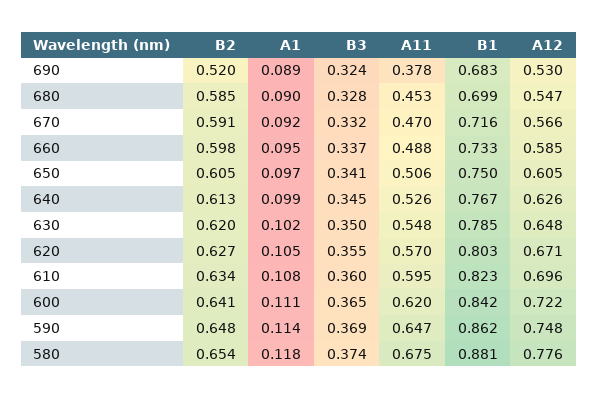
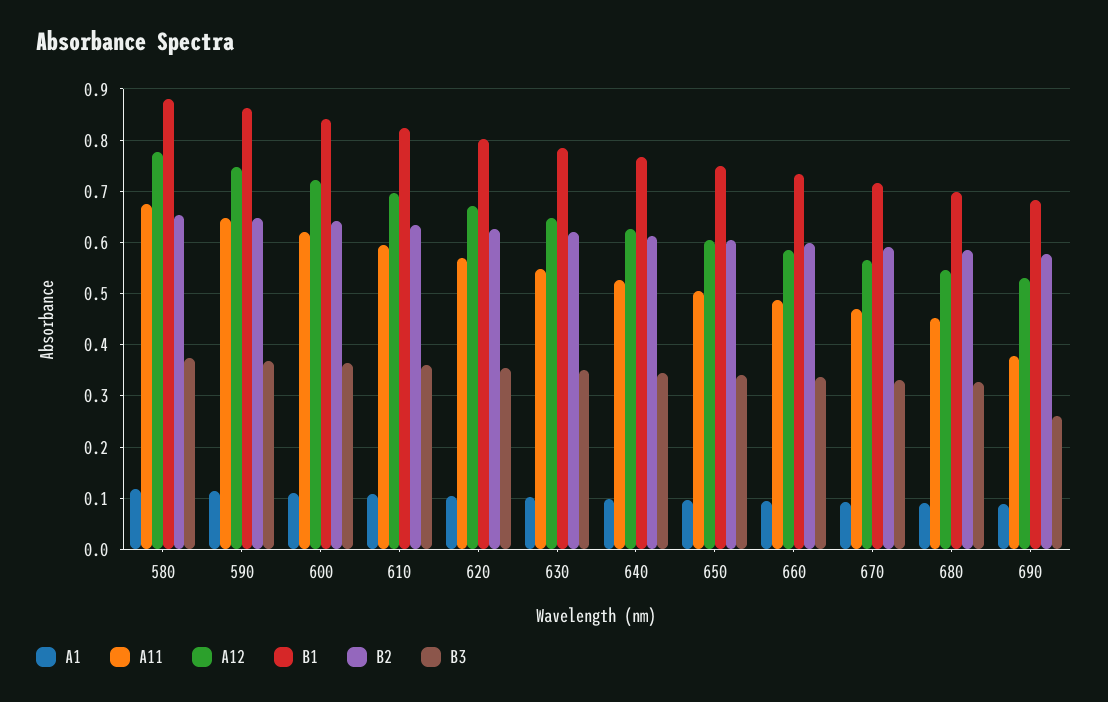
  {
    "B2": {
-     "690": 0.52,
+     "690": 0.58,
      "680": 0.585,
      "670": 0.591,
      "660": 0.598,
      "650": 0.605,
      "640": 0.613,
      "630": 0.62,
      "620": 0.627,
      "610": 0.634,
      "600": 0.641,
      "590": 0.648,
      "580": 0.654
    },
    "A1": {
      "690": 0.089,
      "680": 0.09,
      "670": 0.092,
      "660": 0.095,
      "650": 0.097,
      "640": 0.099,
      "630": 0.102,
      "620": 0.105,
      "610": 0.108,
      "600": 0.111,
      "590": 0.114,
      "580": 0.118
    },
    "B3": {
-     "690": 0.324,
+     "690": 0.26,
      "680": 0.328,
      "670": 0.332,
      "660": 0.337,
      "650": 0.341,
      "640": 0.345,
      "630": 0.35,
      "620": 0.355,
      "610": 0.36,
      "600": 0.365,
      "590": 0.369,
      "580": 0.374
    },
    "A11": {
      "690": 0.378,
      "680": 0.453,
      "670": 0.47,
      "660": 0.488,
      "650": 0.506,
      "640": 0.526,
      "630": 0.548,
      "620": 0.57,
      "610": 0.595,
      "600": 0.62,
      "590": 0.647,
      "580": 0.675
    },
    "B1": {
      "690": 0.683,
      "680": 0.699,
      "670": 0.716,
      "660": 0.733,
      "650": 0.75,
      "640": 0.767,
      "630": 0.785,
      "620": 0.803,
      "610": 0.823,
      "600": 0.842,
      "590": 0.862,
      "580": 0.881
    },
    "A12": {
      "690": 0.53,
      "680": 0.547,
      "670": 0.566,
      "660": 0.585,
      "650": 0.605,
      "640": 0.626,
      "630": 0.648,
      "620": 0.671,
      "610": 0.696,
      "600": 0.722,
      "590": 0.748,
      "580": 0.776
    }
  }

